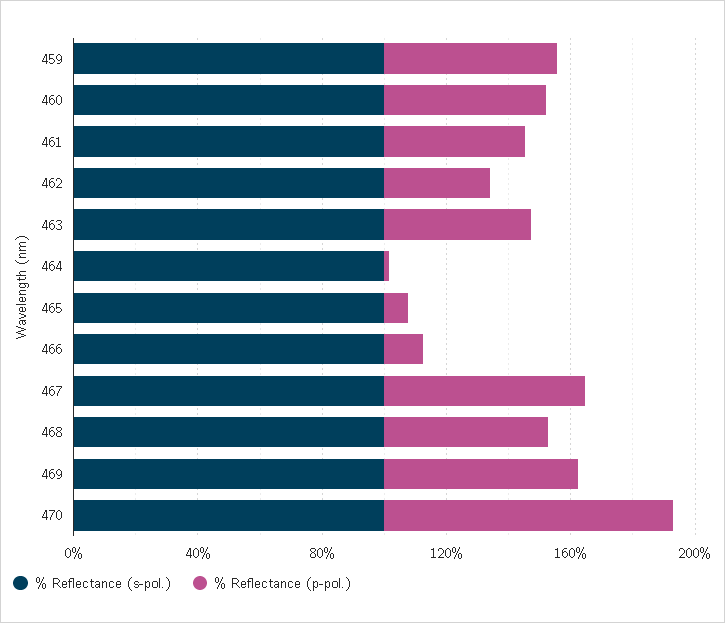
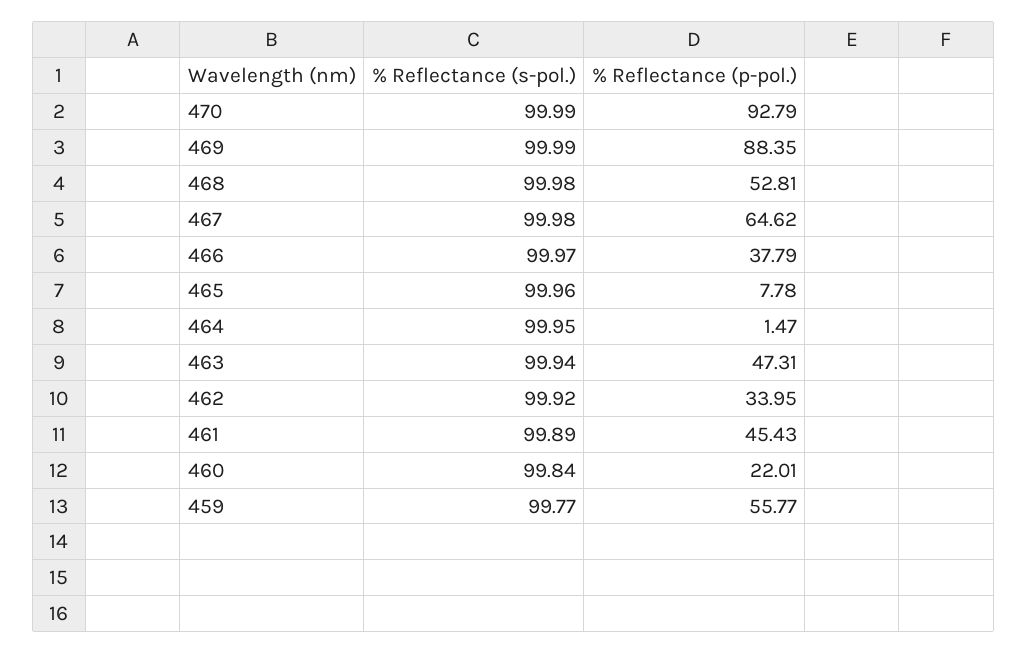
  {
    "% Reflectance (s-pol.)": {
      "459": 99.77,
      "460": 99.84,
      "461": 99.89,
      "462": 99.92,
      "463": 99.94,
      "464": 99.95,
      "465": 99.96,
      "466": 99.97,
      "467": 99.98,
      "468": 99.98,
      "469": 99.99,
      "470": 99.99
    },
    "% Reflectance (p-pol.)": {
      "459": 55.77,
-     "460": 50,
+     "460": 22.01,
      "461": 45.43,
      "462": 33.95,
      "463": 47.31,
      "464": 1.47,
      "465": 7.78,
-     "466": 10,
+     "466": 37.79,
      "467": 64.62,
      "468": 52.81,
-     "469": 60,
+     "469": 88.35,
      "470": 92.79
    }
  }

